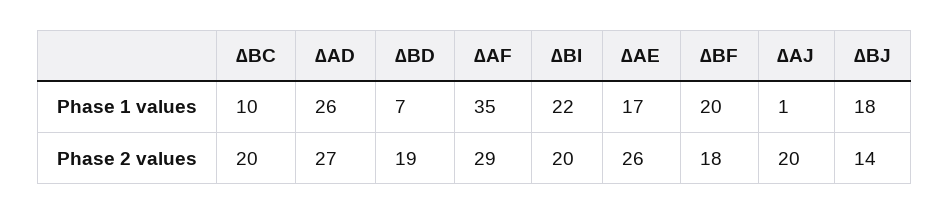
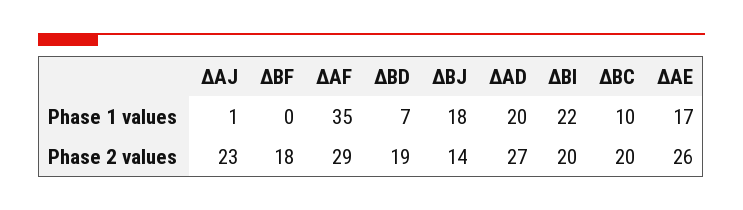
  {
    "∆BC": {
      "Phase 1 values": 10,
      "Phase 2 values": 20
    },
    "∆AD": {
-     "Phase 1 values": 26,
+     "Phase 1 values": 20,
      "Phase 2 values": 27
    },
    "∆BD": {
      "Phase 1 values": 7,
      "Phase 2 values": 19
    },
    "∆AF": {
      "Phase 1 values": 35,
      "Phase 2 values": 29
    },
    "∆BI": {
      "Phase 1 values": 22,
      "Phase 2 values": 20
    },
    "∆AE": {
      "Phase 1 values": 17,
      "Phase 2 values": 26
    },
    "∆BF": {
-     "Phase 1 values": 20,
+     "Phase 1 values": 0,
      "Phase 2 values": 18
    },
    "∆AJ": {
      "Phase 1 values": 1,
-     "Phase 2 values": 20
+     "Phase 2 values": 23
    },
    "∆BJ": {
      "Phase 1 values": 18,
      "Phase 2 values": 14
    }
  }

